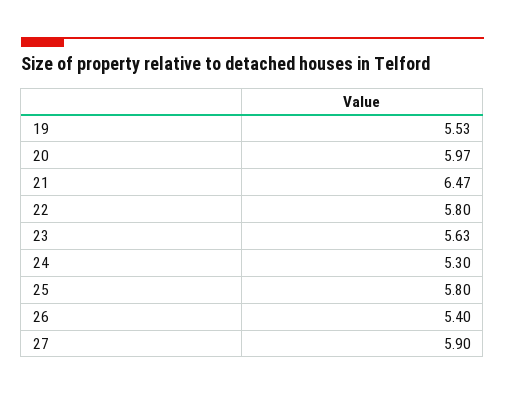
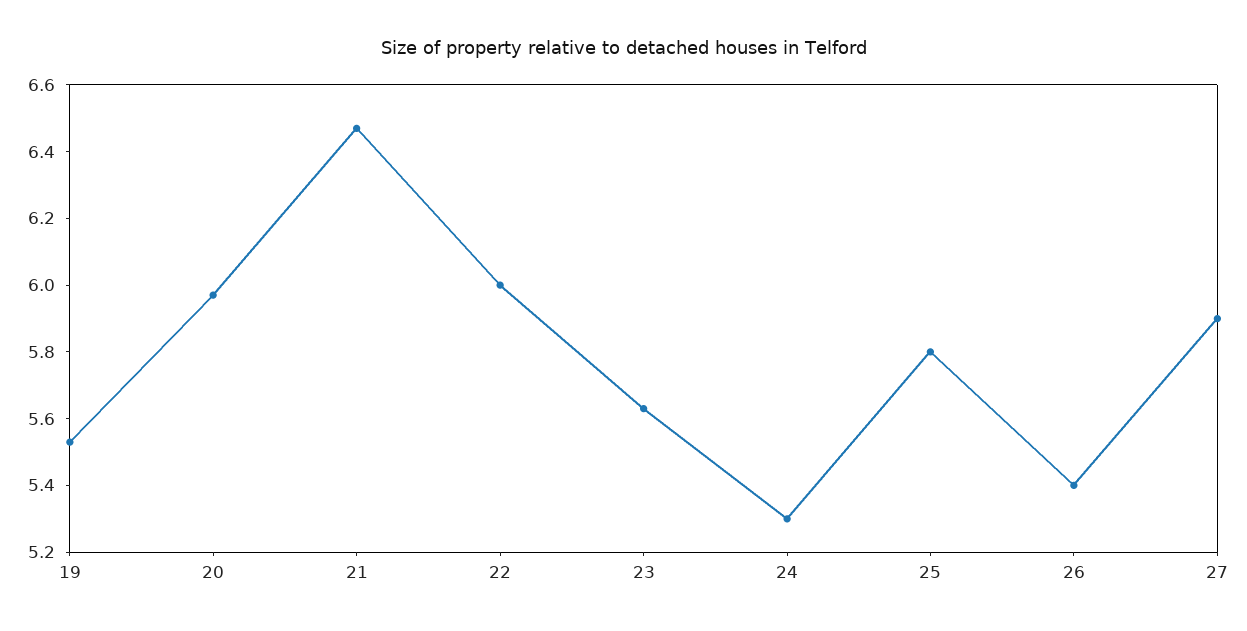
  {
    "19": 5.53,
    "20": 5.97,
    "21": 6.47,
-   "22": 5.8,
+   "22": 6,
    "23": 5.63,
    "24": 5.3,
    "25": 5.8,
    "26": 5.4,
    "27": 5.9
  }

